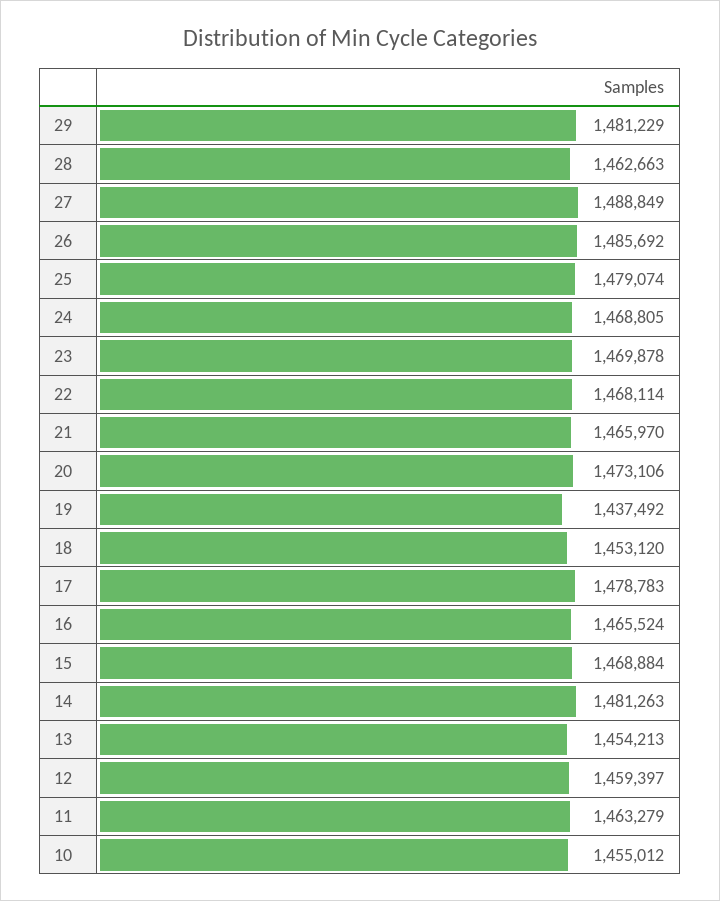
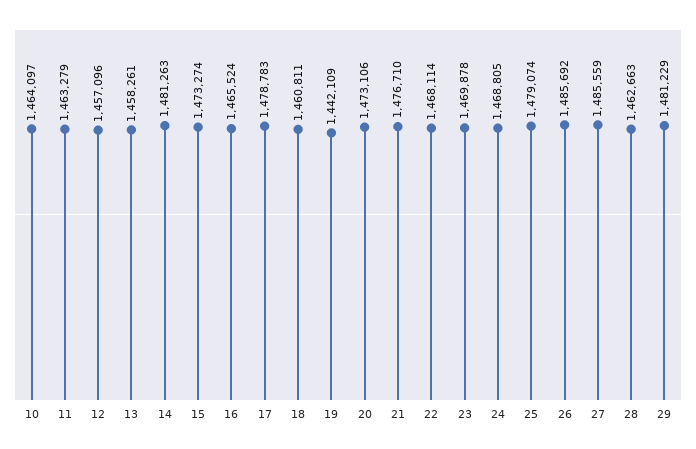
  {
    "29": 1481229,
    "28": 1462663,
-   "27": 1488849,
+   "27": 1485559,
    "26": 1485692,
    "25": 1479074,
    "24": 1468805,
    "23": 1469878,
    "22": 1468114,
-   "21": 1465970,
+   "21": 1476710,
    "20": 1473106,
-   "19": 1437492,
+   "19": 1442109,
-   "18": 1453120,
+   "18": 1460811,
    "17": 1478783,
    "16": 1465524,
-   "15": 1468884,
+   "15": 1473274,
    "14": 1481263,
-   "13": 1454213,
+   "13": 1458261,
-   "12": 1459397,
+   "12": 1457096,
    "11": 1463279,
-   "10": 1455012
+   "10": 1464097
  }

